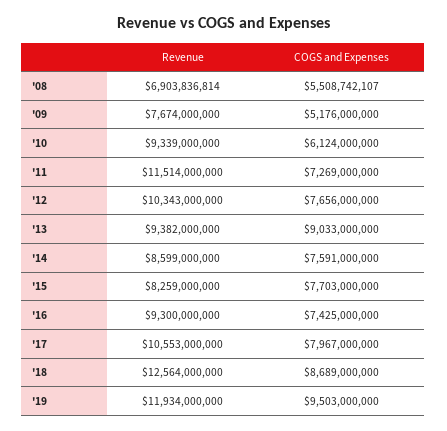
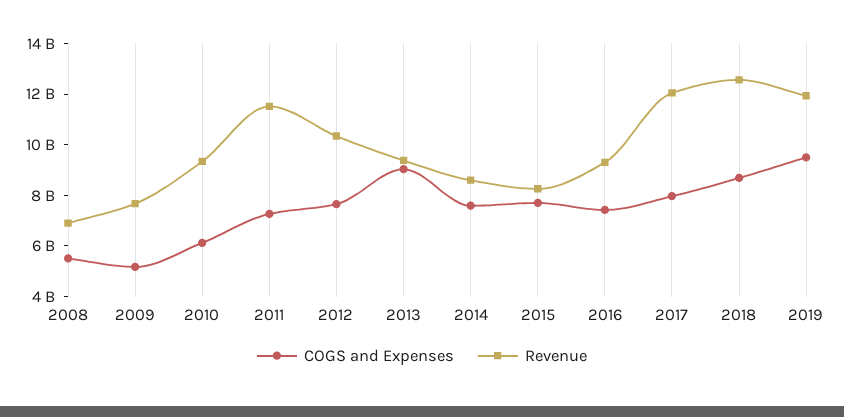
  {
    "Revenue": {
      "'08": 6903836814,
      "'09": 7674000000,
      "'10": 9339000000,
      "'11": 11514000000,
      "'12": 10343000000,
      "'13": 9382000000,
      "'14": 8599000000,
      "'15": 8259000000,
      "'16": 9300000000,
-     "'17": 10553000000,
+     "'17": 12000000000,
      "'18": 12564000000,
      "'19": 11934000000
    },
    "COGS and Expenses": {
      "'08": 5508742107,
      "'09": 5176000000,
      "'10": 6124000000,
      "'11": 7269000000,
      "'12": 7656000000,
      "'13": 9033000000,
      "'14": 7591000000,
      "'15": 7703000000,
      "'16": 7425000000,
      "'17": 7967000000,
      "'18": 8689000000,
      "'19": 9503000000
    }
  }

